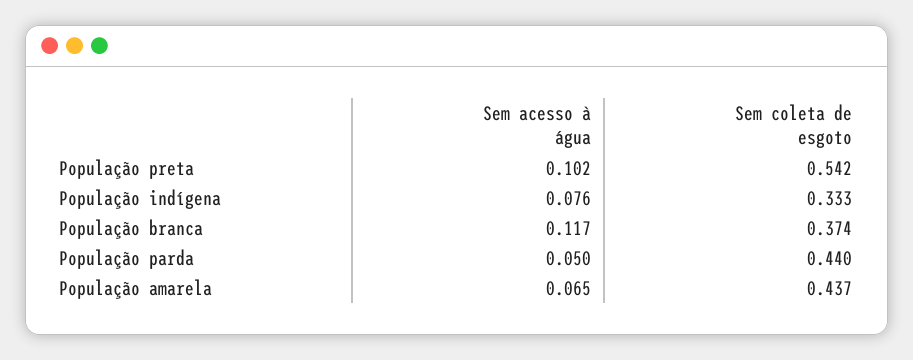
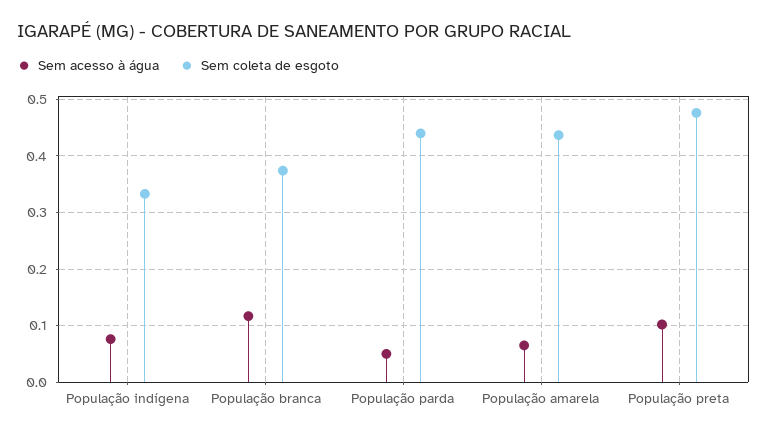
  {
    "Sem acesso à água": {
      "População preta": 0.102,
      "População indígena": 0.076,
      "População branca": 0.117,
      "População parda": 0.05,
      "População amarela": 0.065
    },
    "Sem coleta de esgoto": {
-     "População preta": 0.542,
+     "População preta": 0.48,
      "População indígena": 0.333,
      "População branca": 0.374,
      "População parda": 0.44,
      "População amarela": 0.437
    }
  }

